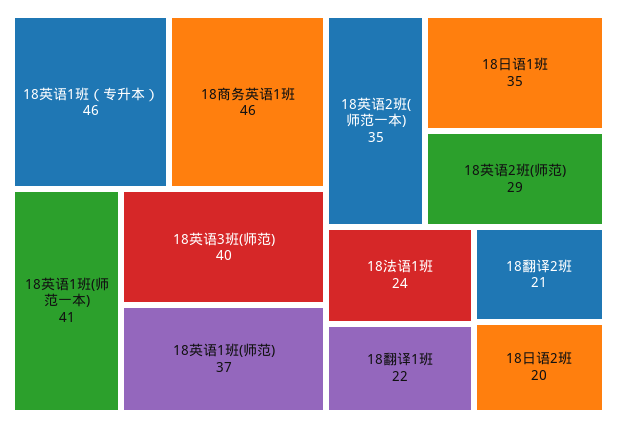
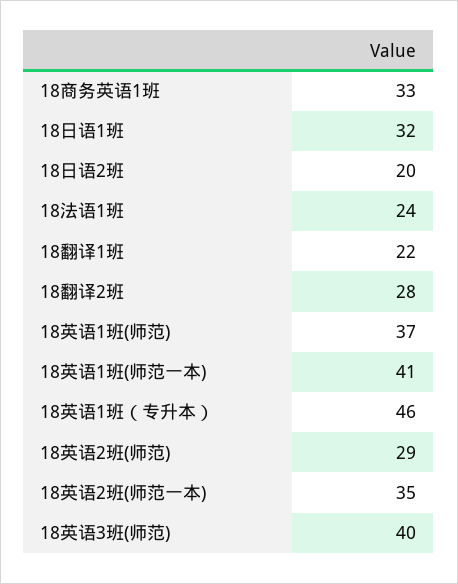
  {
    "18英语1班（专升本）": 46,
-   "18商务英语1班": 46,
+   "18商务英语1班": 33,
    "18英语1班(师范一本)": 41,
    "18英语3班(师范)": 40,
    "18英语1班(师范)": 37,
    "18英语2班(师范一本)": 35,
-   "18日语1班": 35,
+   "18日语1班": 32,
    "18英语2班(师范)": 29,
    "18法语1班": 24,
    "18翻译1班": 22,
-   "18翻译2班": 21,
+   "18翻译2班": 28,
    "18日语2班": 20
  }

